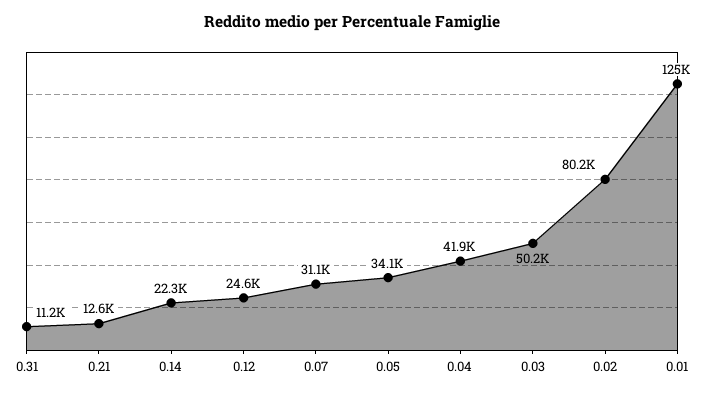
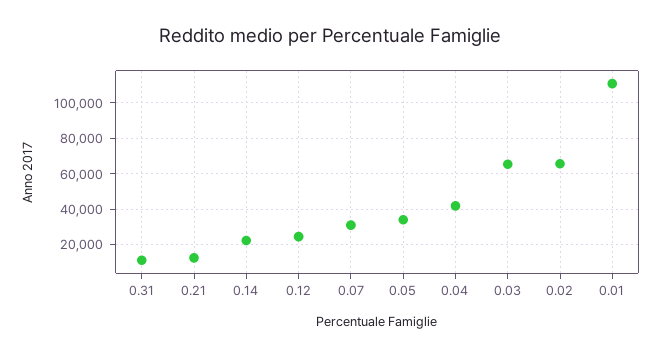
  {
    "0.31": 11200,
    "0.21": 12600,
    "0.14": 22300,
    "0.12": 24600,
    "0.07": 31100,
    "0.05": 34100,
    "0.04": 41900,
-   "0.03": 50200,
+   "0.03": 65000,
-   "0.02": 80200,
+   "0.02": 65000,
-   "0.01": 125000
+   "0.01": 110000
  }

